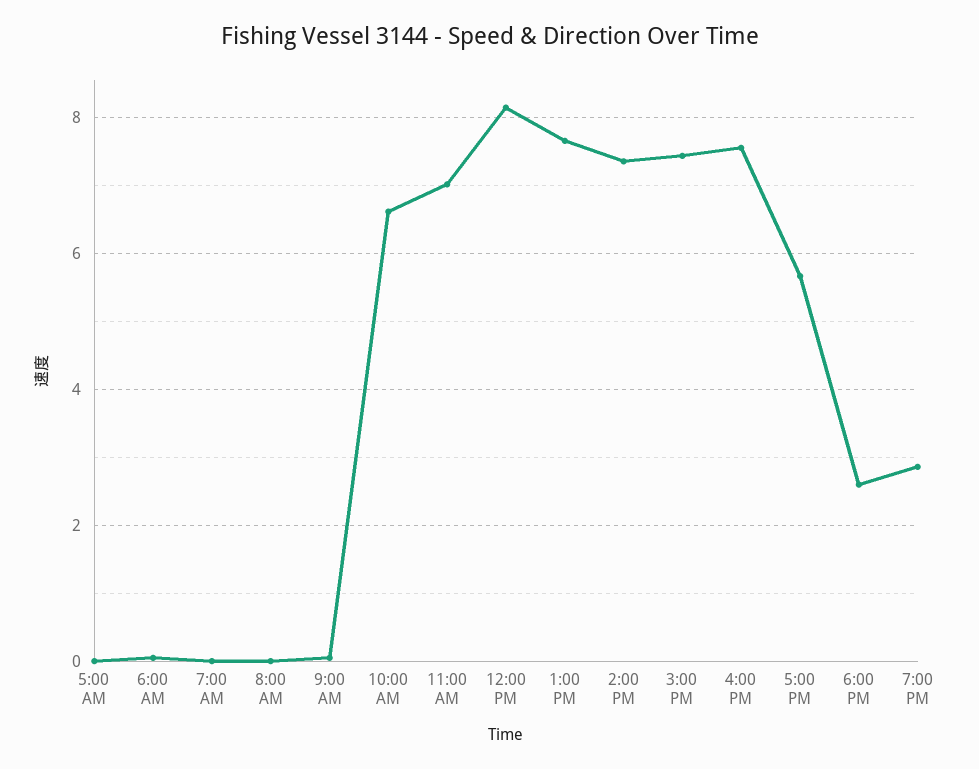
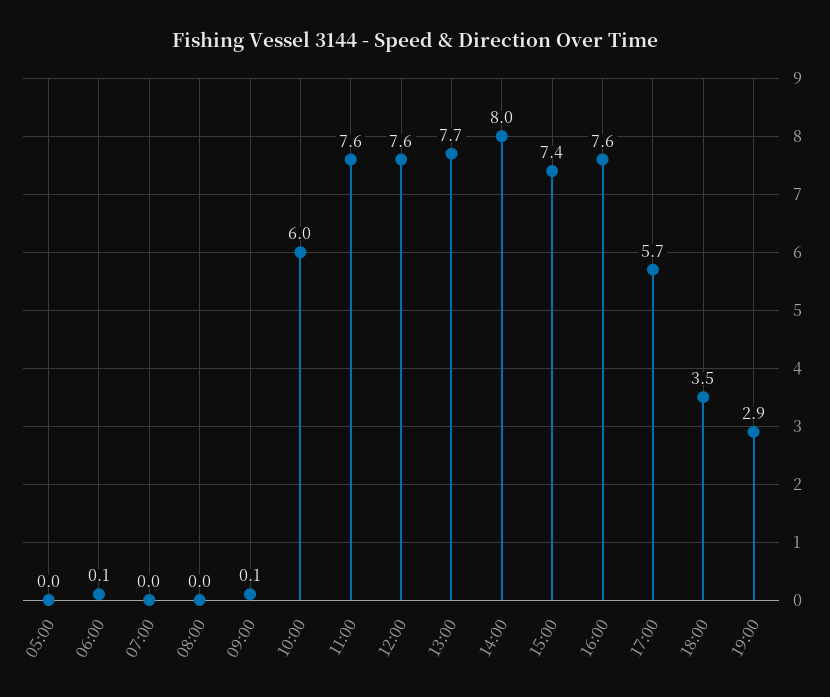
  {
    "5:00 AM": 0,
    "6:00 AM": 0.1,
    "7:00 AM": 0,
    "8:00 AM": 0,
    "9:00 AM": 0.1,
-   "10:00 AM": 6.6,
+   "10:00 AM": 6,
-   "11:00 AM": 7,
+   "11:00 AM": 7.6,
-   "12:00 PM": 8.2,
+   "12:00 PM": 7.6,
    "1:00 PM": 7.7,
-   "2:00 PM": 7.4,
+   "2:00 PM": 8,
    "3:00 PM": 7.4,
    "4:00 PM": 7.6,
    "5:00 PM": 5.7,
-   "6:00 PM": 2.6,
+   "6:00 PM": 3.5,
    "7:00 PM": 2.9
  }

